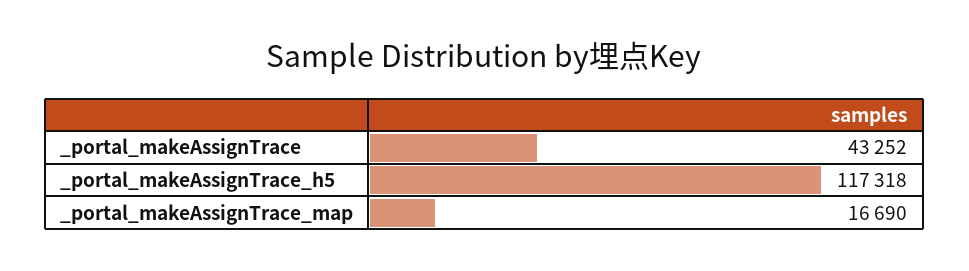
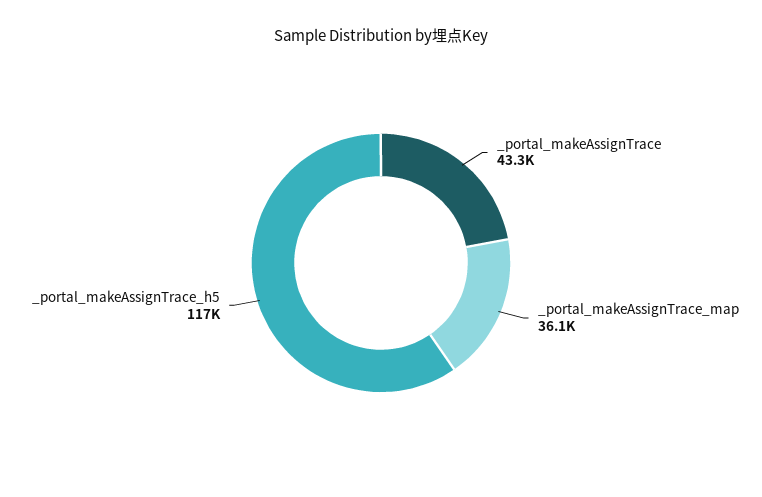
  {
    "_portal_makeAssignTrace": 43252,
    "_portal_makeAssignTrace_h5": 117318,
-   "_portal_makeAssignTrace_map": 16690
+   "_portal_makeAssignTrace_map": 36100
  }

